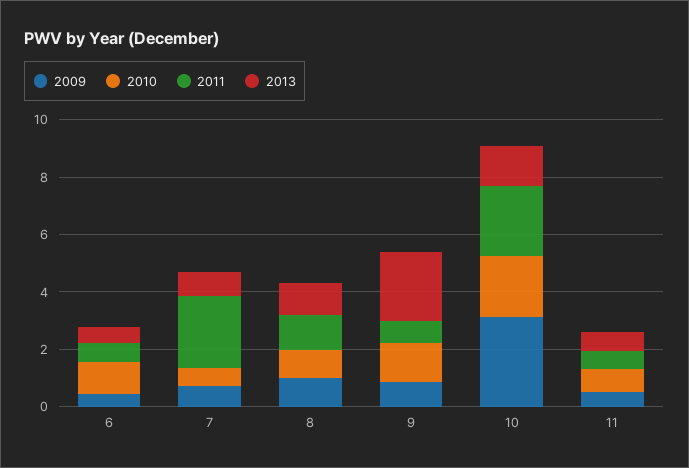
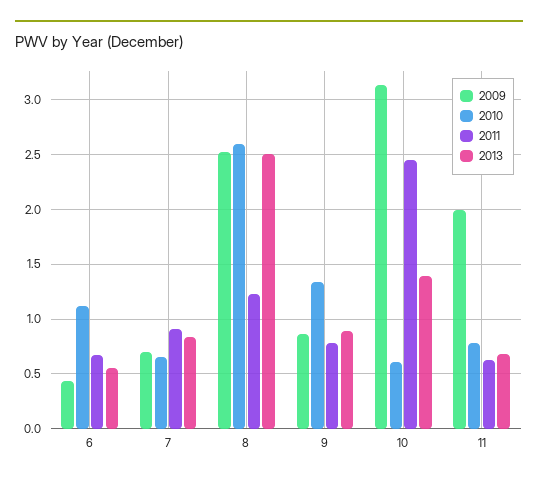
  {
    "2009": {
      "6": 0.4,
      "7": 0.7,
-     "8": 1,
+     "8": 2.5,
      "9": 0.9,
      "10": 3.1,
-     "11": 0.5
+     "11": 2
    },
    "2010": {
      "6": 1.1,
      "7": 0.7,
-     "8": 1,
+     "8": 2.6,
      "9": 1.3,
-     "10": 2,
+     "10": 0.6,
      "11": 0.8
    },
    "2011": {
      "6": 0.7,
-     "7": 2.5,
+     "7": 0.9,
      "8": 1.2,
      "9": 0.8,
      "10": 2.5,
      "11": 0.6
    },
    "2013": {
      "6": 0.6,
      "7": 0.8,
-     "8": 1,
+     "8": 2.5,
-     "9": 2.5,
+     "9": 0.9,
      "10": 1.4,
      "11": 0.7
    }
  }

